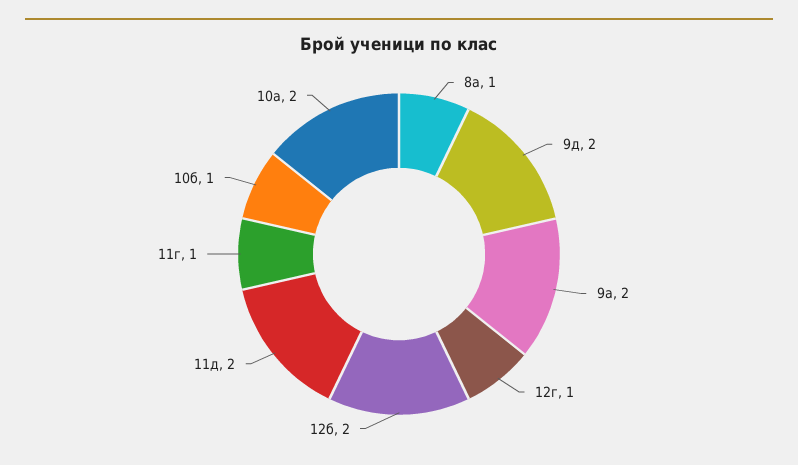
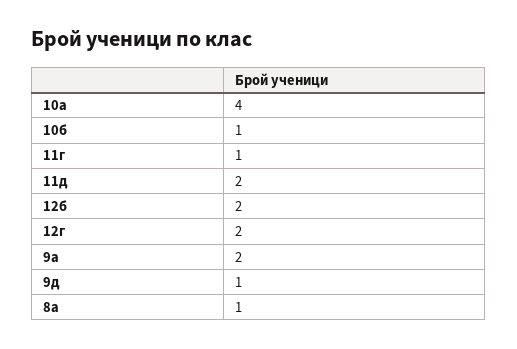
  {
    "8а": 1,
-   "9д": 2,
+   "9д": 1,
    "9а": 2,
-   "12г": 1,
+   "12г": 2,
    "12б": 2,
    "11д": 2,
    "11г": 1,
    "10б": 1,
-   "10а": 2
+   "10а": 4
  }

